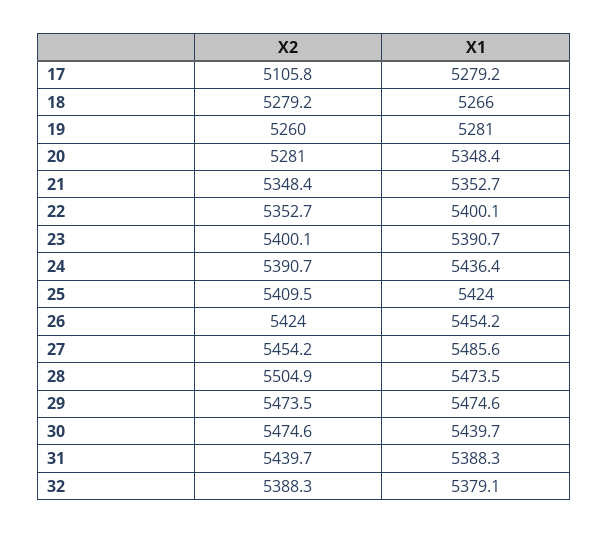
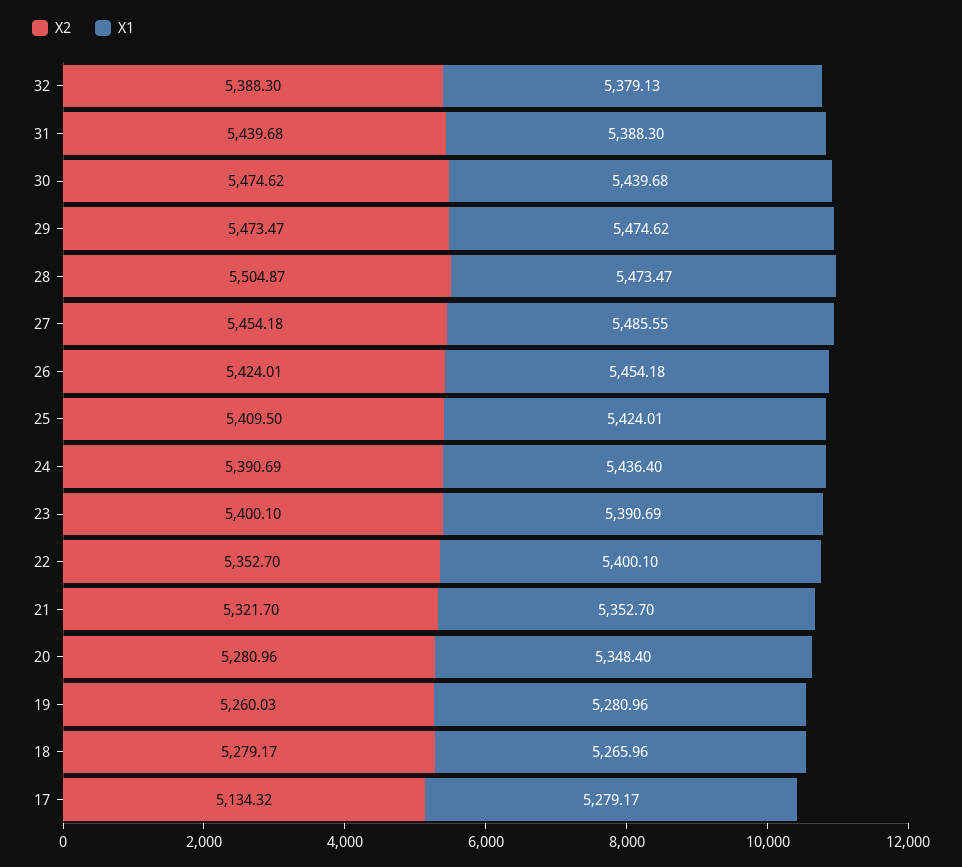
  {
    "X2": {
-     "17": 5105.8,
+     "17": 5134.32,
      "18": 5279.17,
      "19": 5260.03,
      "20": 5280.96,
-     "21": 5348.4,
+     "21": 5321.7,
      "22": 5352.7,
      "23": 5400.1,
      "24": 5390.69,
      "25": 5409.5,
      "26": 5424.01,
      "27": 5454.18,
      "28": 5504.87,
      "29": 5473.47,
      "30": 5474.62,
      "31": 5439.68,
      "32": 5388.3
    },
    "X1": {
      "17": 5279.17,
      "18": 5265.96,
      "19": 5280.96,
      "20": 5348.4,
      "21": 5352.7,
      "22": 5400.1,
      "23": 5390.69,
      "24": 5436.4,
      "25": 5424.01,
      "26": 5454.18,
      "27": 5485.55,
      "28": 5473.47,
      "29": 5474.62,
      "30": 5439.68,
      "31": 5388.3,
      "32": 5379.13
    }
  }

